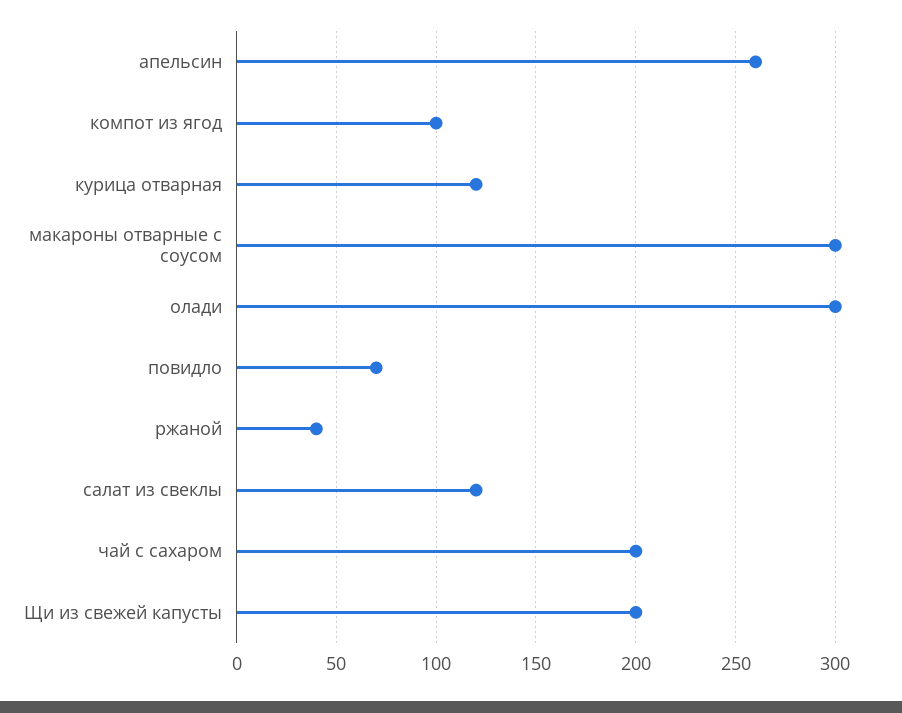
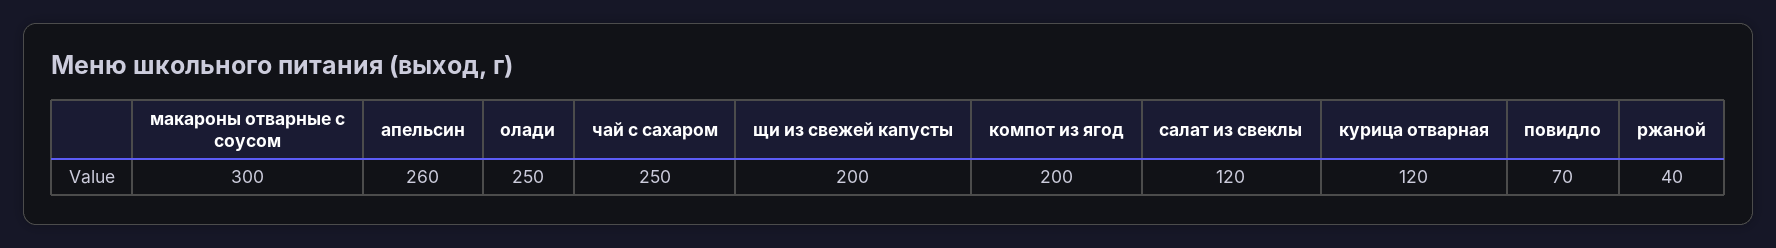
  {
    "апельсин": 260,
-   "компот из ягод": 100,
+   "компот из ягод": 200,
    "курица отварная": 120,
    "макароны отварные с соусом": 300,
-   "олади": 300,
+   "олади": 250,
    "повидло": 70,
    "ржаной": 40,
    "салат из свеклы": 120,
-   "чай с сахаром": 200,
+   "чай с сахаром": 250,
    "Щи из свежей капусты": 200
  }

